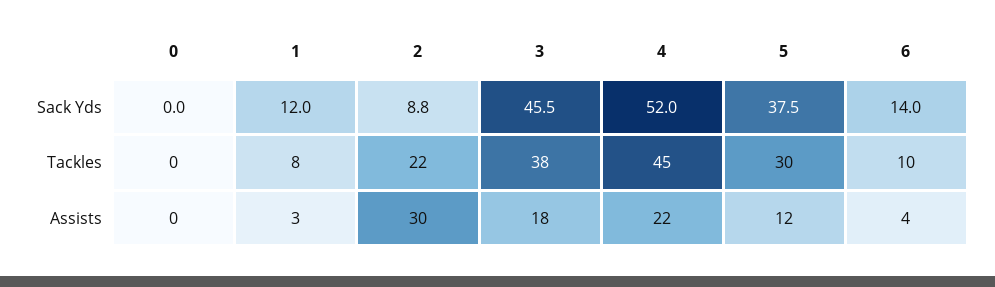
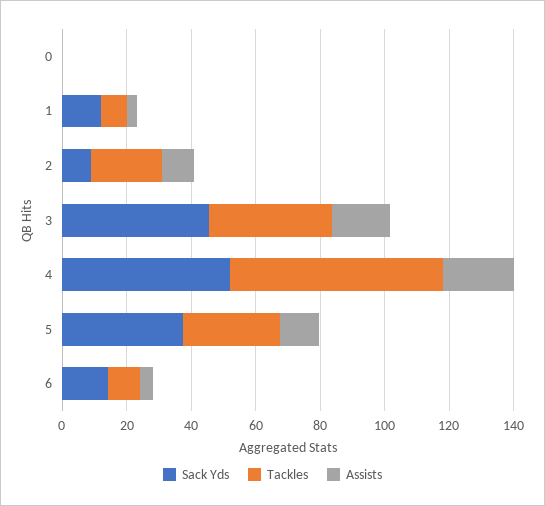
  {
    "Sack Yds": {
      "0": 0,
      "1": 12,
      "2": 8.8,
      "3": 45.5,
      "4": 52,
      "5": 37.5,
      "6": 14
    },
    "Tackles": {
      "0": 0,
      "1": 8,
      "2": 22,
      "3": 38,
-     "4": 45,
+     "4": 65,
      "5": 30,
      "6": 10
    },
    "Assists": {
      "0": 0,
      "1": 3,
-     "2": 30,
+     "2": 10,
      "3": 18,
      "4": 22,
      "5": 12,
      "6": 4
    }
  }

